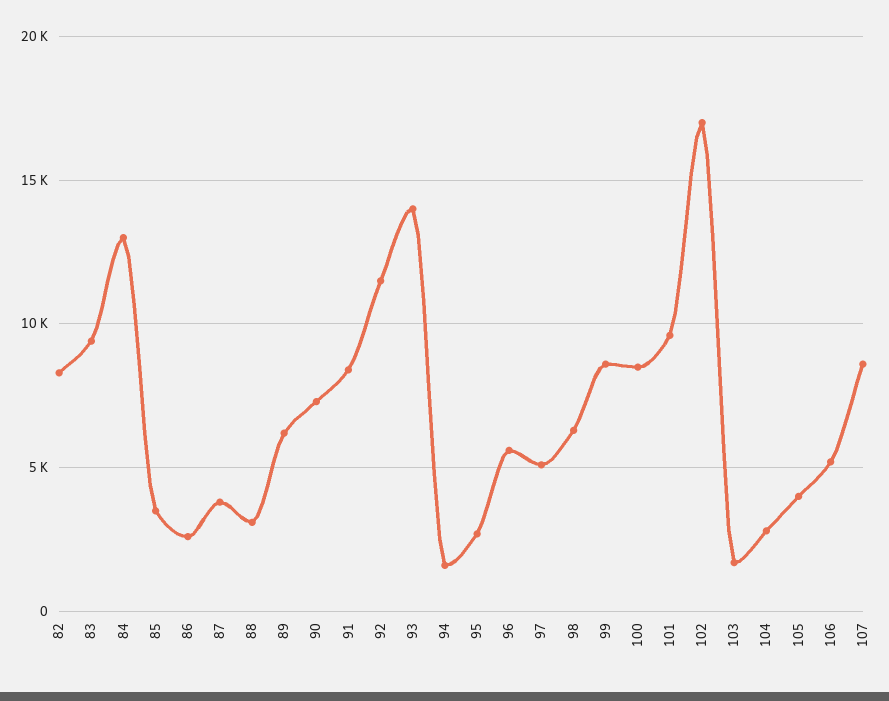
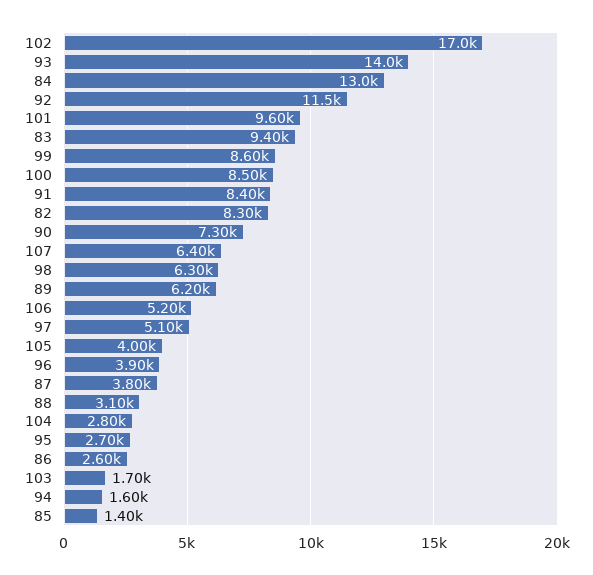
  {
    "82": 8300,
    "83": 9400,
    "84": 13000,
-   "85": 3500,
+   "85": 1400,
    "86": 2600,
    "87": 3800,
    "88": 3100,
    "89": 6200,
    "90": 7300,
    "91": 8400,
    "92": 11500,
    "93": 14000,
    "94": 1600,
    "95": 2700,
-   "96": 5500,
+   "96": 3900,
    "97": 5100,
    "98": 6300,
    "99": 8600,
    "100": 8500,
    "101": 9600,
    "102": 17000,
    "103": 1700,
    "104": 2800,
    "105": 4000,
    "106": 5200,
-   "107": 8500
+   "107": 6400
  }

